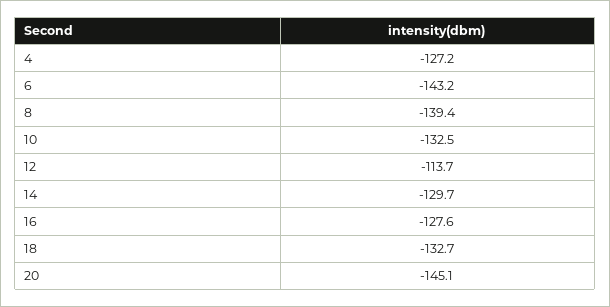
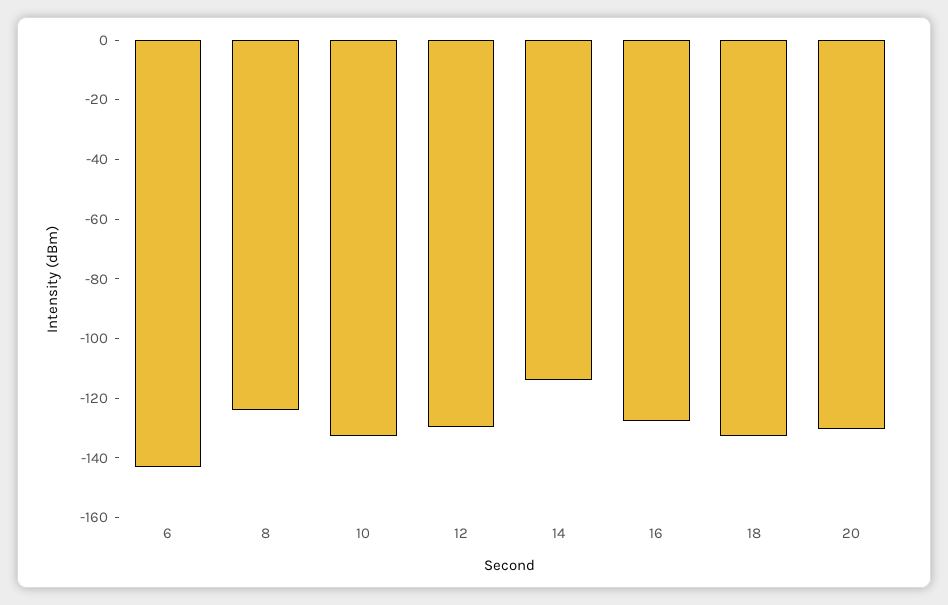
  {
-   "4": -127.2,
    "6": -143.2,
-   "8": -139.4,
+   "8": -125,
    "10": -132.5,
-   "12": -113.7,
+   "12": -130,
-   "14": -129.7,
+   "14": -115,
    "16": -127.6,
    "18": -132.7,
-   "20": -145.1
+   "20": -130
  }

